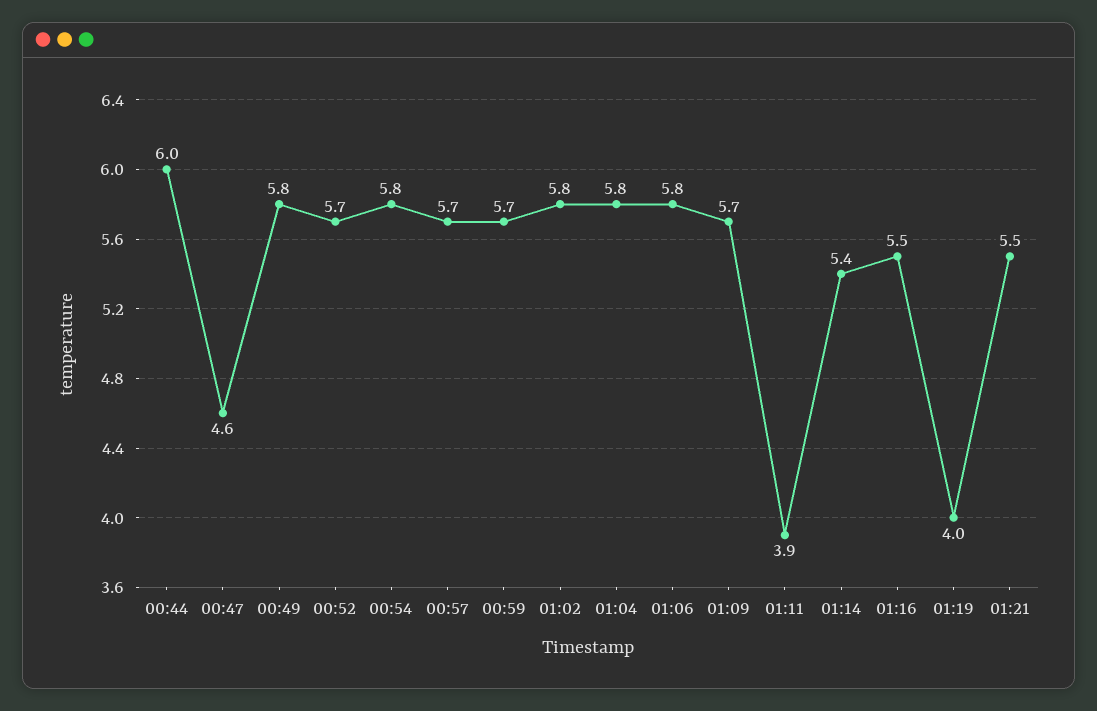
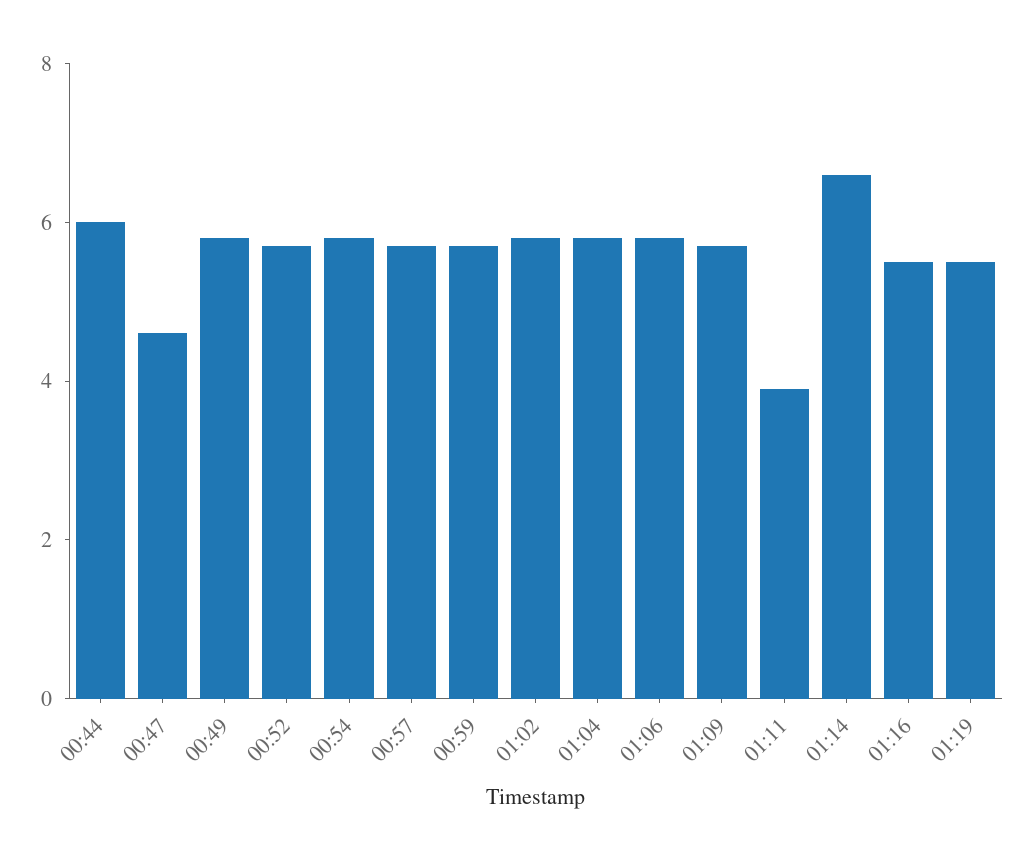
  {
    "00:44": 6,
    "00:47": 4.6,
    "00:49": 5.8,
    "00:52": 5.7,
    "00:54": 5.8,
    "00:57": 5.7,
    "00:59": 5.7,
    "01:02": 5.8,
    "01:04": 5.8,
    "01:06": 5.8,
    "01:09": 5.7,
    "01:11": 3.9,
-   "01:14": 5.4,
+   "01:14": 6.5,
    "01:16": 5.5,
-   "01:19": 4,
+   "01:19": 5.5
-   "01:21": 5.5
  }

